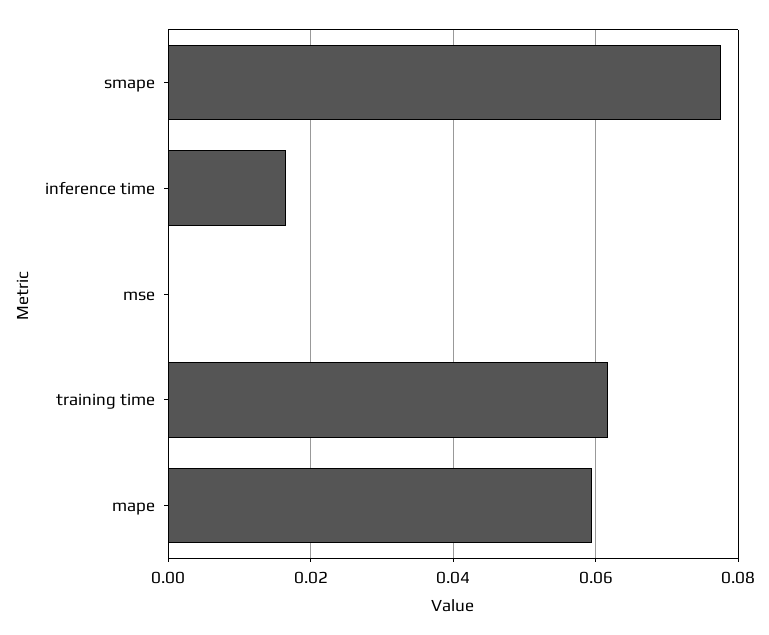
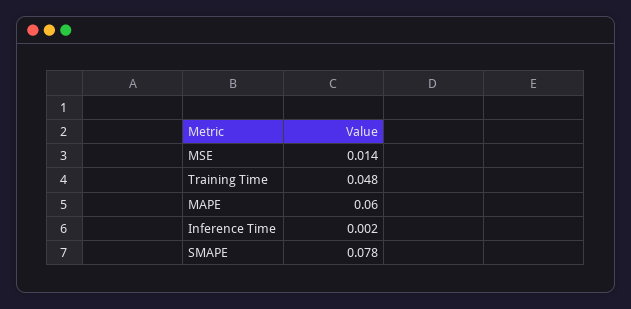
  {
    "smape": 0.078,
-   "inference time": 0.016,
+   "inference time": 0.002,
-   "mse": 0,
+   "mse": 0.014,
-   "training time": 0.062,
+   "training time": 0.048,
    "mape": 0.06
  }

